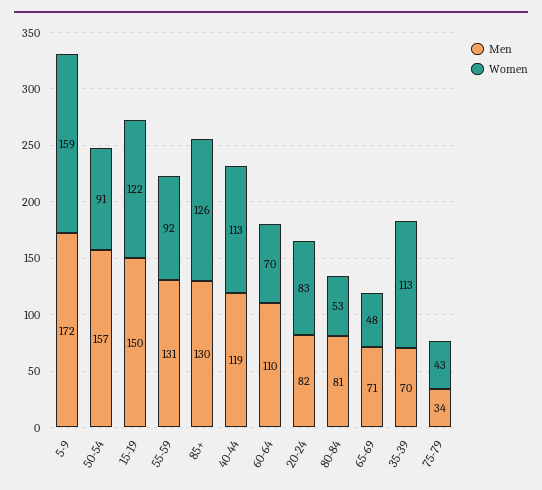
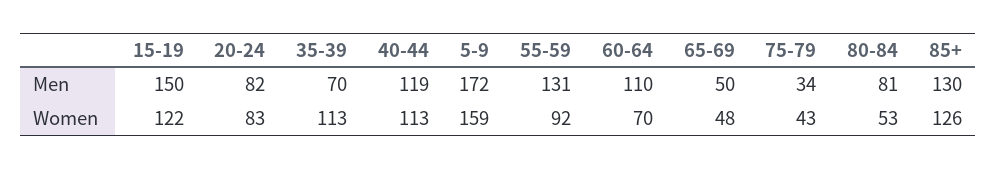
  {
    "Men": {
      "5-9": 172,
-     "50-54": 157,
      "15-19": 150,
      "55-59": 131,
      "85+": 130,
      "40-44": 119,
      "60-64": 110,
      "20-24": 82,
      "80-84": 81,
-     "65-69": 71,
+     "65-69": 50,
      "35-39": 70,
      "75-79": 34
    },
    "Women": {
      "5-9": 159,
-     "50-54": 91,
      "15-19": 122,
      "55-59": 92,
      "85+": 126,
      "40-44": 113,
      "60-64": 70,
      "20-24": 83,
      "80-84": 53,
      "65-69": 48,
      "35-39": 113,
      "75-79": 43
    }
  }

